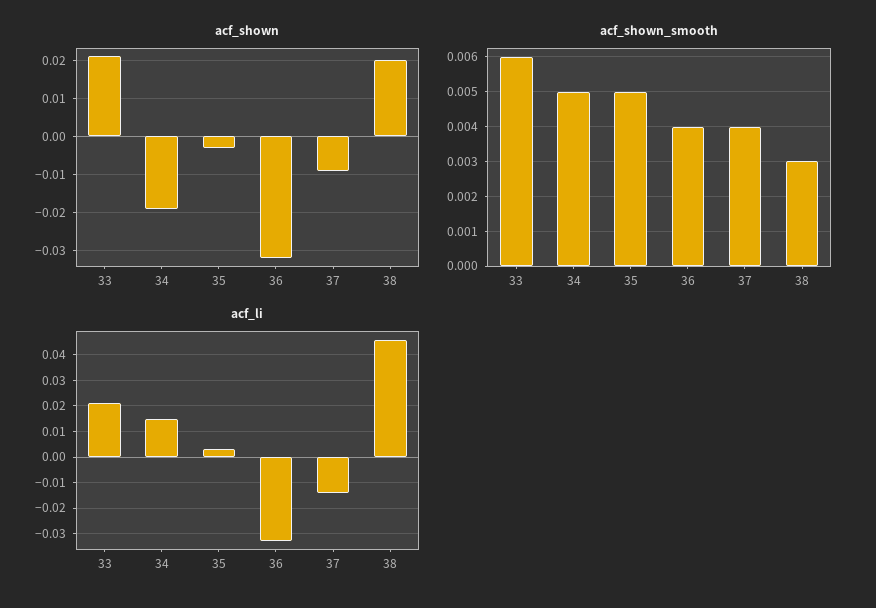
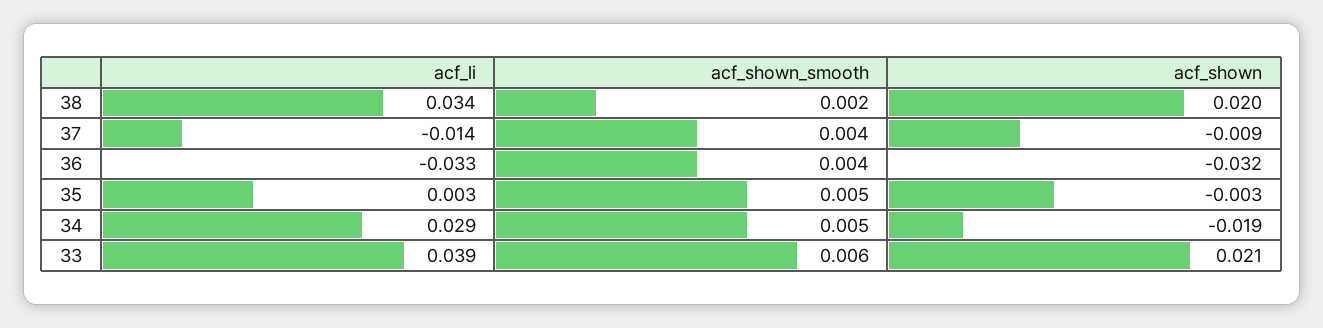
  {
    "acf_shown": {
      "33": 0.021,
      "34": -0.019,
      "35": -0.003,
      "36": -0.032,
      "37": -0.009,
      "38": 0.02
    },
    "acf_shown_smooth": {
      "33": 0.006,
      "34": 0.005,
      "35": 0.005,
      "36": 0.004,
      "37": 0.004,
-     "38": 0.003
+     "38": 0.002
    },
    "acf_li": {
-     "33": 0.02,
+     "33": 0.039,
-     "34": 0.015,
+     "34": 0.029,
      "35": 0.003,
      "36": -0.033,
      "37": -0.014,
-     "38": 0.045
+     "38": 0.034
    }
  }

